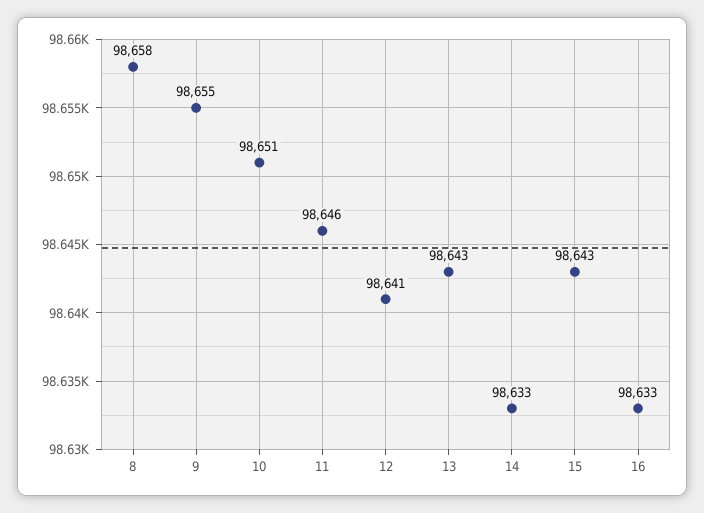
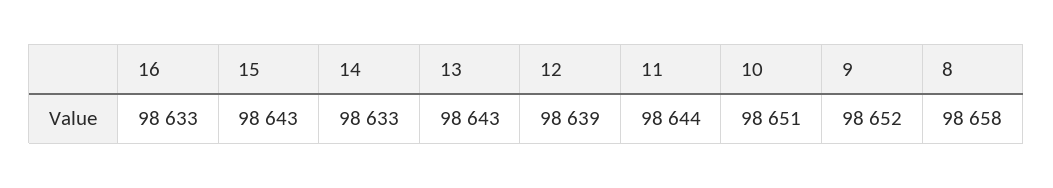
  {
    "8": 98658,
-   "9": 98655,
+   "9": 98652,
    "10": 98651,
-   "11": 98646,
+   "11": 98644,
-   "12": 98641,
+   "12": 98639,
    "13": 98643,
    "14": 98633,
    "15": 98643,
    "16": 98633
  }

